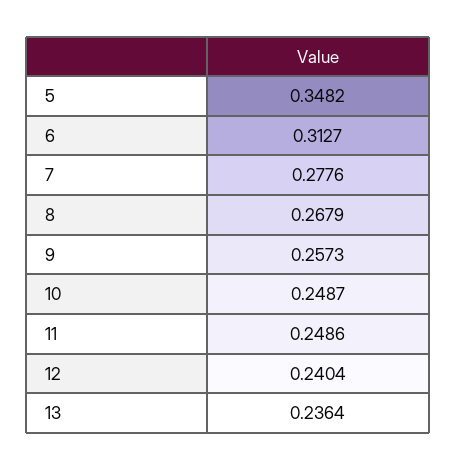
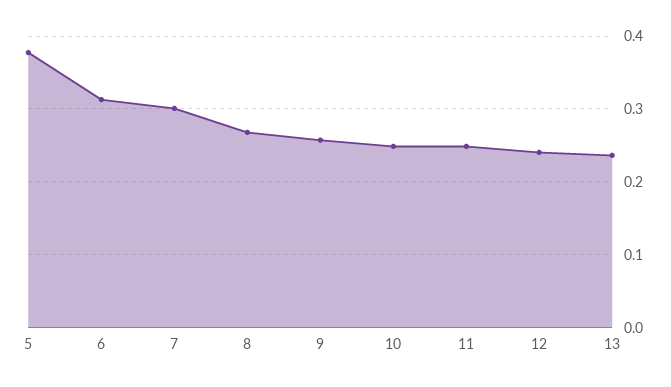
  {
-   "5": 0.3482,
+   "5": 0.38,
    "6": 0.3127,
-   "7": 0.2776,
+   "7": 0.3,
    "8": 0.2679,
    "9": 0.2573,
    "10": 0.2487,
    "11": 0.2486,
    "12": 0.2404,
    "13": 0.2364
  }

